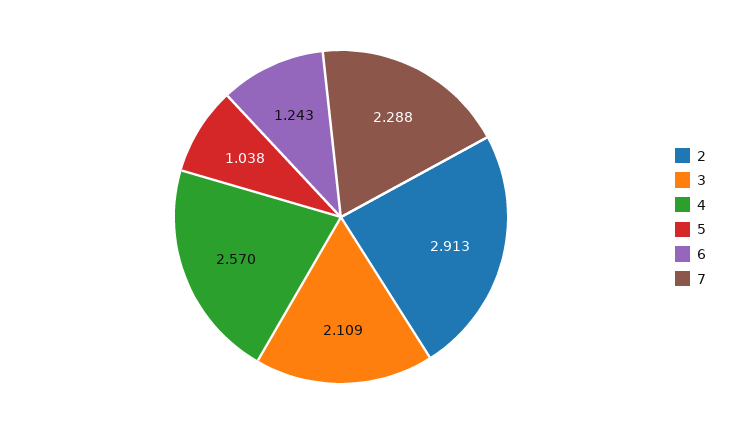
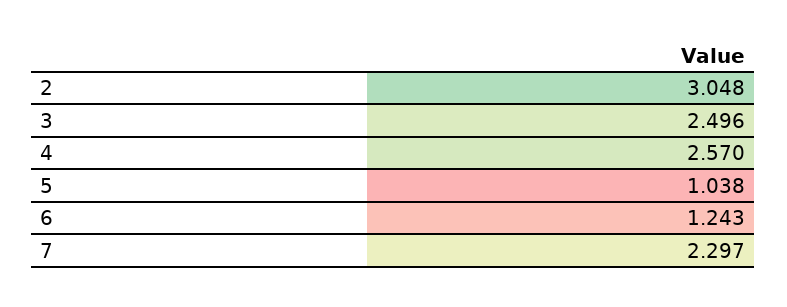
  {
-   "2": 2.913,
+   "2": 3.048,
-   "3": 2.109,
+   "3": 2.496,
    "4": 2.57,
    "5": 1.038,
    "6": 1.243,
-   "7": 2.288
+   "7": 2.297
  }

